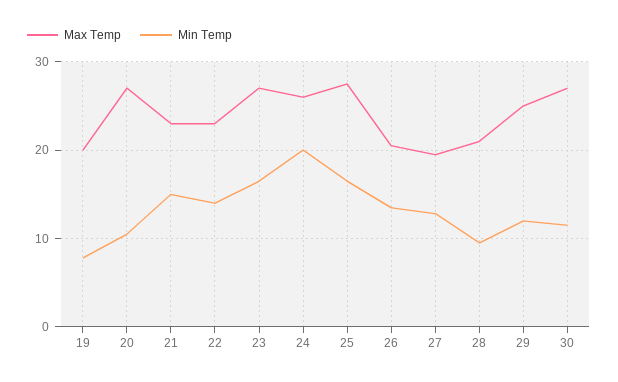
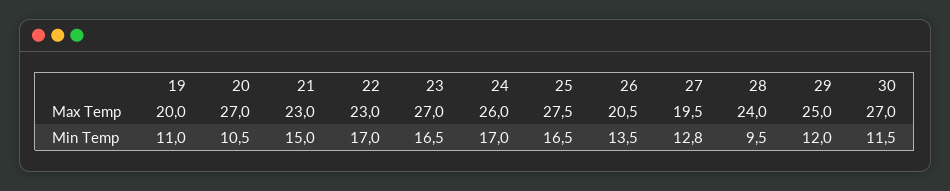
  {
    "Max Temp": {
      "19": 20,
      "20": 27,
      "21": 23,
      "22": 23,
      "23": 27,
      "24": 26,
      "25": 27.5,
      "26": 20.5,
      "27": 19.5,
-     "28": 21,
+     "28": 24,
      "29": 25,
      "30": 27
    },
    "Min Temp": {
-     "19": 8,
+     "19": 11,
      "20": 10.5,
      "21": 15,
-     "22": 14,
+     "22": 17,
      "23": 16.5,
-     "24": 20,
+     "24": 17,
      "25": 16.5,
      "26": 13.5,
      "27": 12.8,
      "28": 9.5,
      "29": 12,
      "30": 11.5
    }
  }

